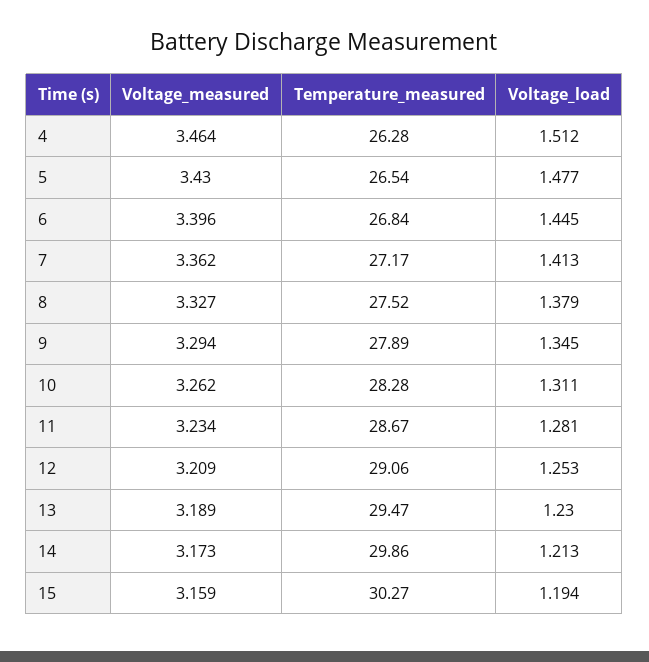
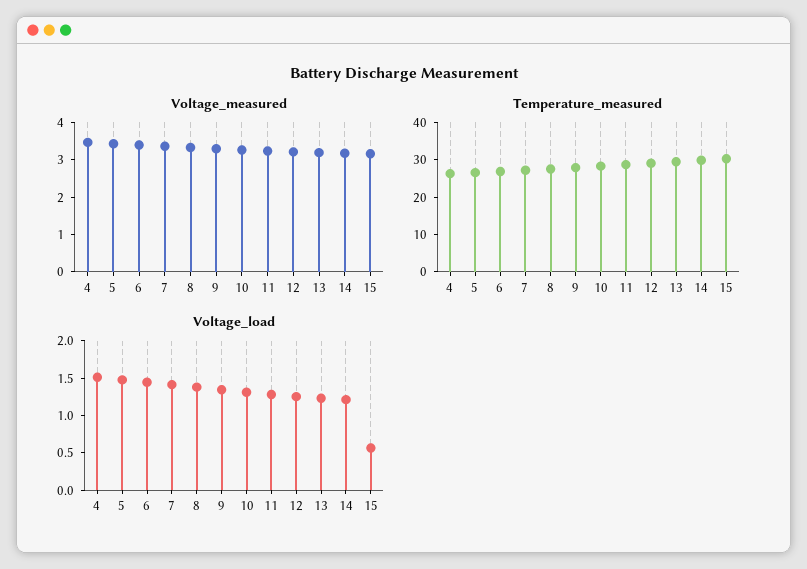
  {
    "Voltage_measured": {
      "4": 3.464,
      "5": 3.43,
      "6": 3.396,
      "7": 3.362,
      "8": 3.327,
      "9": 3.294,
      "10": 3.262,
      "11": 3.234,
      "12": 3.209,
      "13": 3.189,
      "14": 3.173,
      "15": 3.159
    },
    "Temperature_measured": {
      "4": 26.28,
      "5": 26.54,
      "6": 26.84,
      "7": 27.17,
      "8": 27.52,
      "9": 27.89,
      "10": 28.28,
      "11": 28.67,
      "12": 29.06,
      "13": 29.47,
      "14": 29.86,
      "15": 30.27
    },
    "Voltage_load": {
      "4": 1.512,
      "5": 1.477,
      "6": 1.445,
      "7": 1.413,
      "8": 1.379,
      "9": 1.345,
      "10": 1.311,
      "11": 1.281,
      "12": 1.253,
      "13": 1.23,
      "14": 1.213,
-     "15": 1.194
+     "15": 0.5
    }
  }

